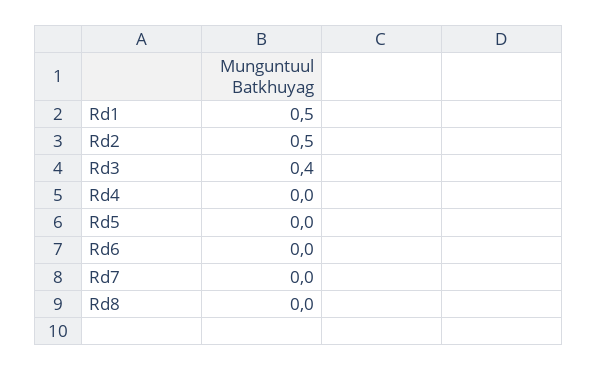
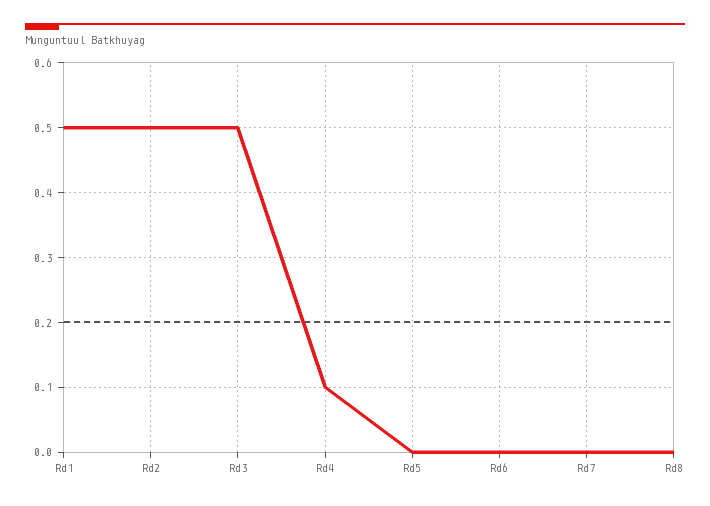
  {
    "Rd1": 0.5,
    "Rd2": 0.5,
-   "Rd3": 0.4,
+   "Rd3": 0.5,
-   "Rd4": 0,
+   "Rd4": 0.1,
    "Rd5": 0,
    "Rd6": 0,
    "Rd7": 0,
    "Rd8": 0
  }

